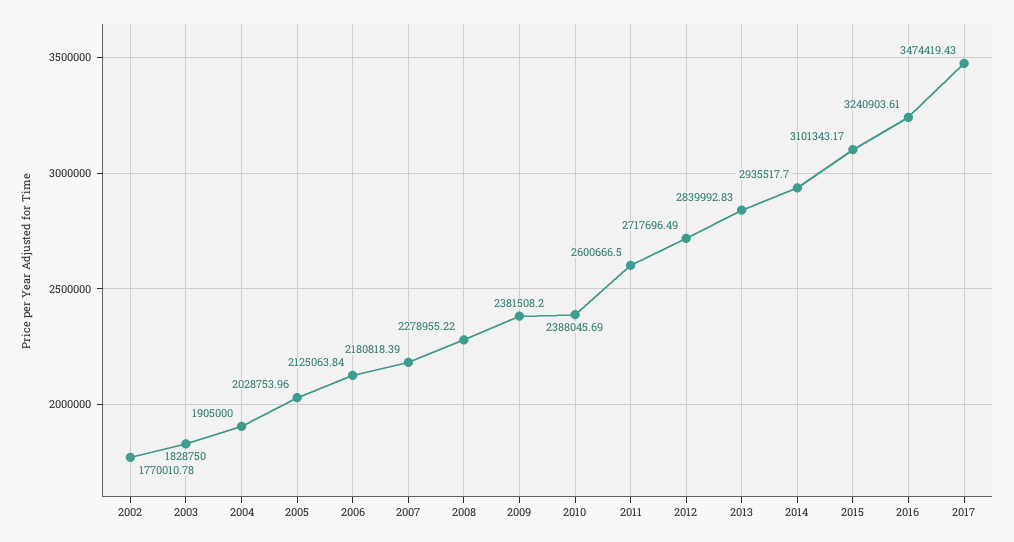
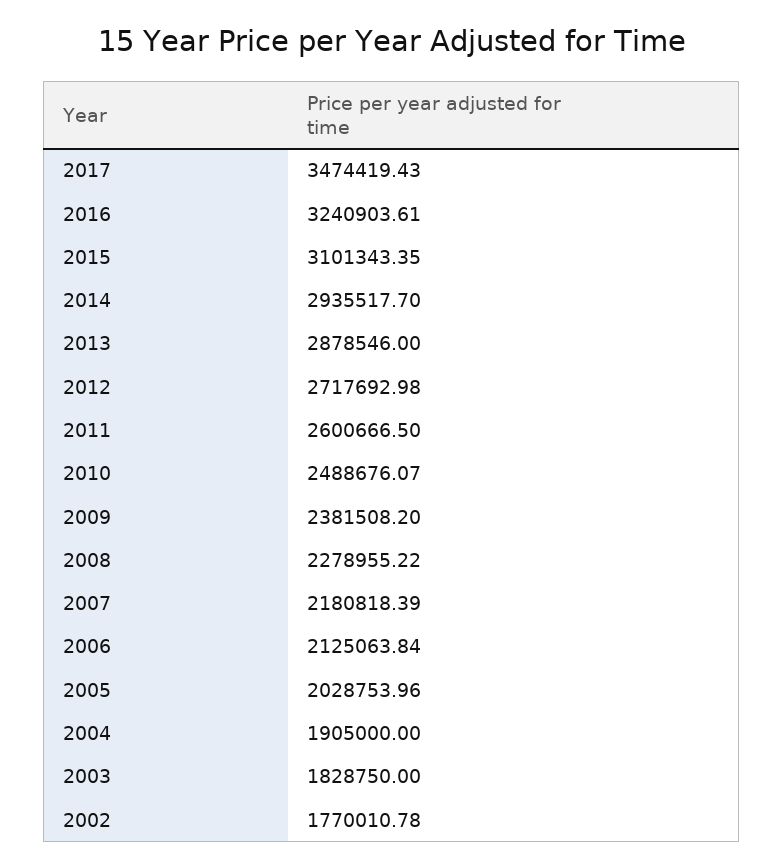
  {
    "2002": 1770010.78,
    "2003": 1828750,
    "2004": 1905000,
    "2005": 2028753.96,
    "2006": 2125063.84,
    "2007": 2180818.39,
    "2008": 2278955.22,
    "2009": 2381508.2,
-   "2010": 2388045.69,
+   "2010": 2488676.07,
    "2011": 2600666.5,
-   "2012": 2717696.49,
+   "2012": 2717692.98,
-   "2013": 2839992.83,
+   "2013": 2878546,
    "2014": 2935517.7,
-   "2015": 3101343.17,
+   "2015": 3101343.35,
    "2016": 3240903.61,
    "2017": 3474419.43
  }

